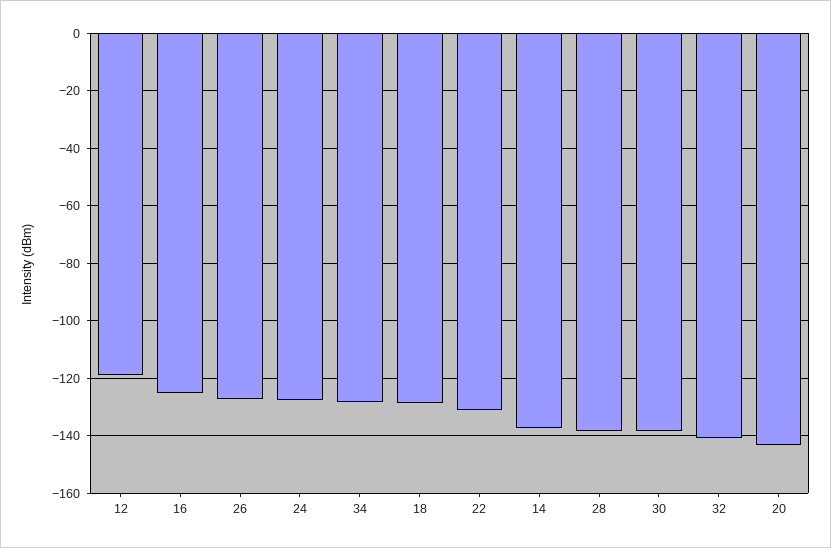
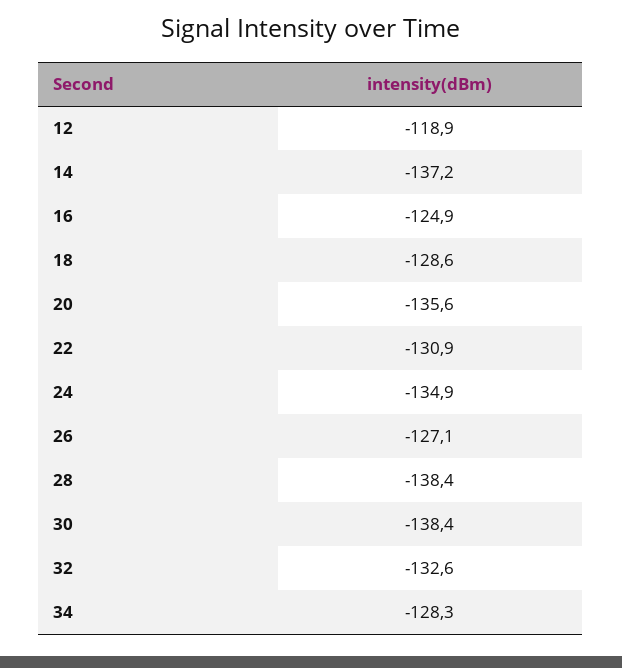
  {
    "12": -118.9,
    "16": -124.9,
    "26": -127.1,
-   "24": -127.5,
+   "24": -134.9,
    "34": -128.3,
    "18": -128.6,
    "22": -130.9,
    "14": -137.2,
    "28": -138.4,
    "30": -138.4,
-   "32": -140,
+   "32": -132.6,
-   "20": -142.5
+   "20": -135.6
  }

